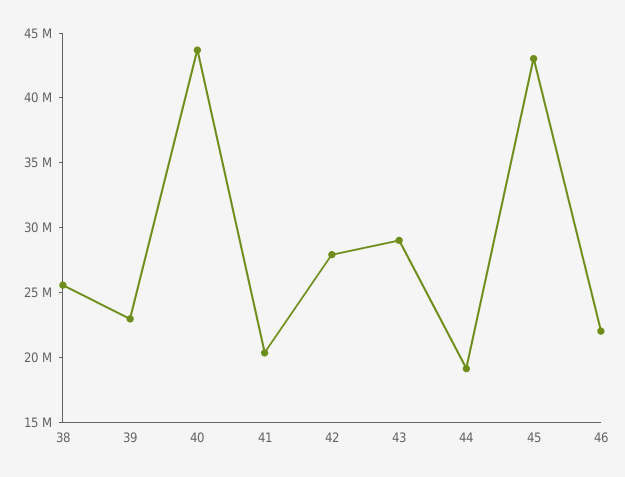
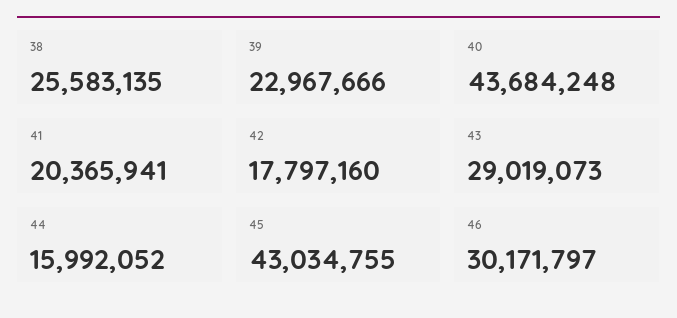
  {
    "38": 25583135,
    "39": 22967666,
    "40": 43684248,
    "41": 20365941,
-   "42": 28000000,
+   "42": 17797160,
    "43": 29019073,
-   "44": 19000000,
+   "44": 15992052,
    "45": 43034755,
-   "46": 22000000
+   "46": 30171797
  }

